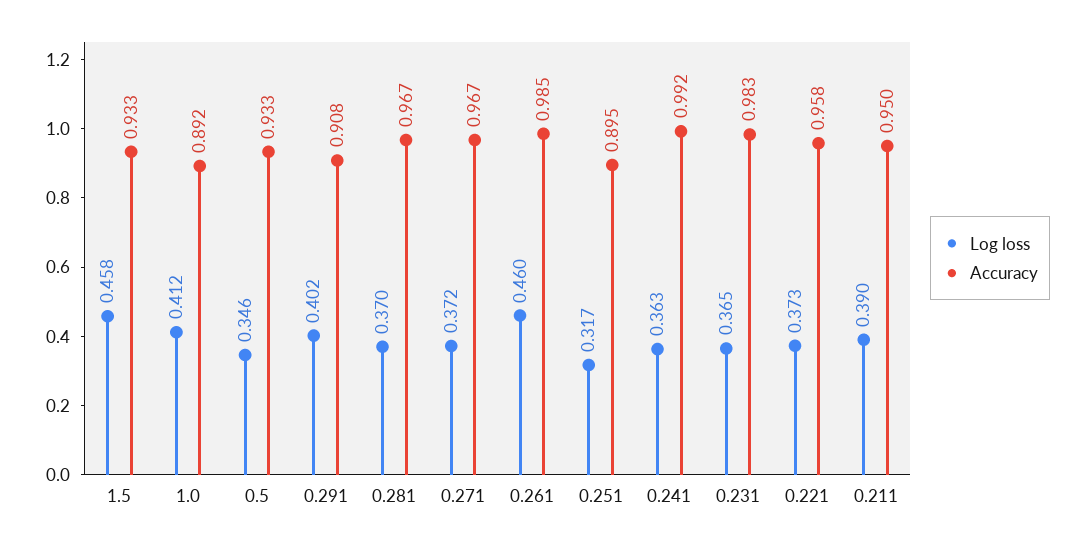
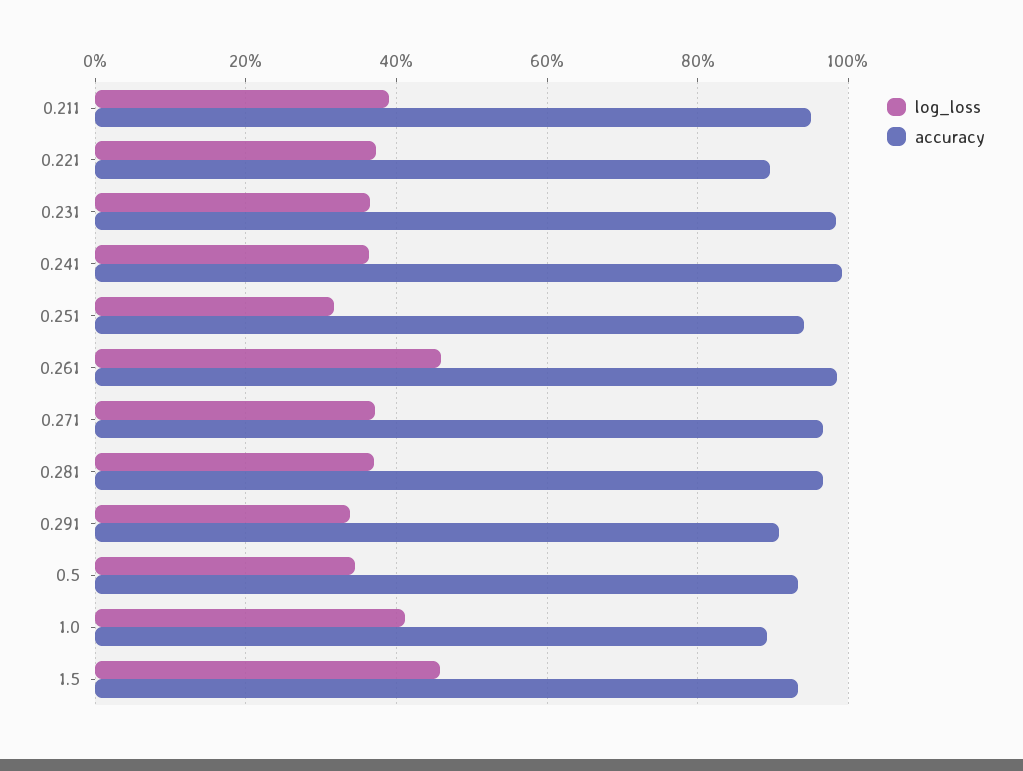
  {
    "Log loss": {
      "1.5": 0.458,
      "1.0": 0.412,
      "0.5": 0.346,
-     "0.291": 0.402,
+     "0.291": 0.34,
      "0.281": 0.37,
      "0.271": 0.372,
      "0.261": 0.46,
      "0.251": 0.317,
      "0.241": 0.363,
      "0.231": 0.365,
      "0.221": 0.373,
      "0.211": 0.39
    },
    "Accuracy": {
      "1.5": 0.933,
      "1.0": 0.892,
      "0.5": 0.933,
      "0.291": 0.908,
      "0.281": 0.967,
      "0.271": 0.967,
      "0.261": 0.985,
-     "0.251": 0.895,
+     "0.251": 0.94,
      "0.241": 0.992,
      "0.231": 0.983,
-     "0.221": 0.958,
+     "0.221": 0.9,
      "0.211": 0.95
    }
  }

